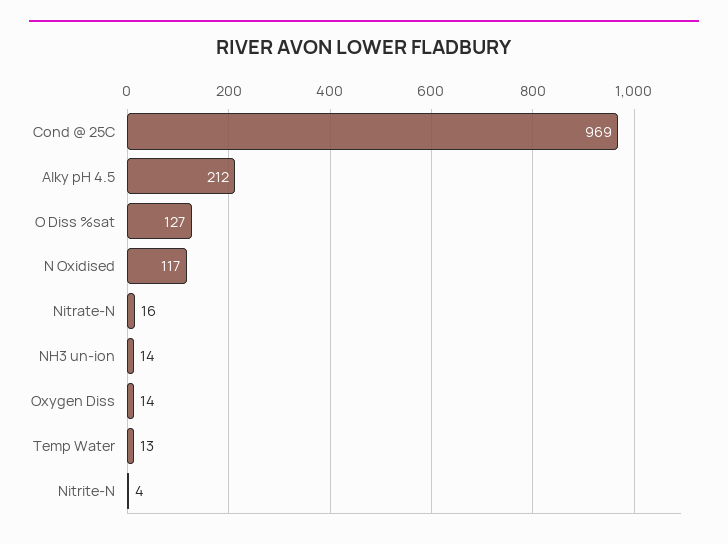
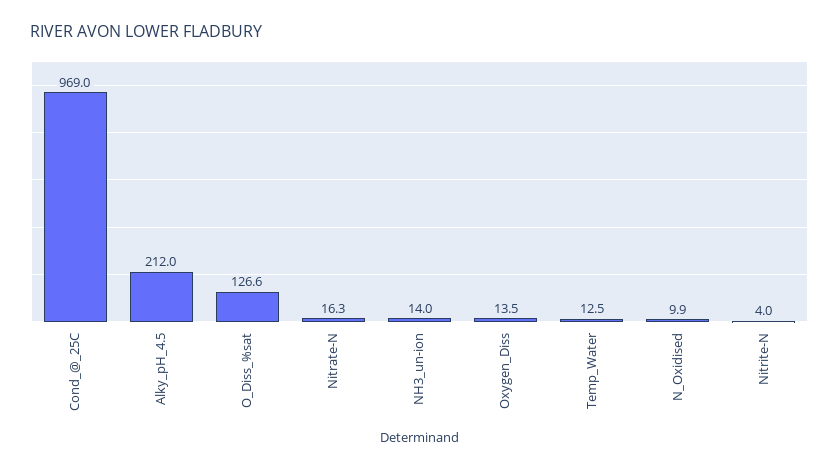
  {
    "Cond @ 25C": 969,
    "Alky pH 4.5": 212,
    "O Diss %sat": 126.6,
-   "N Oxidised": 117,
+   "N Oxidised": 9.9,
    "Nitrate-N": 16.3,
    "NH3 un-ion": 14,
    "Oxygen Diss": 13.5,
    "Temp Water": 12.5,
    "Nitrite-N": 4
  }

